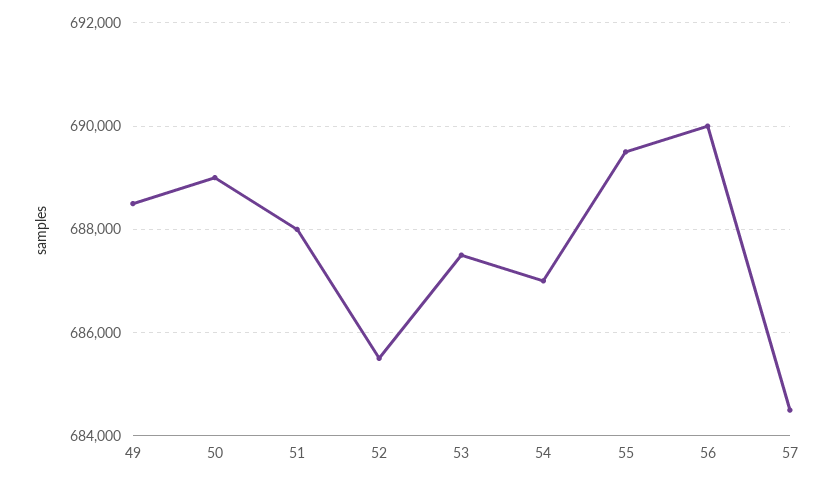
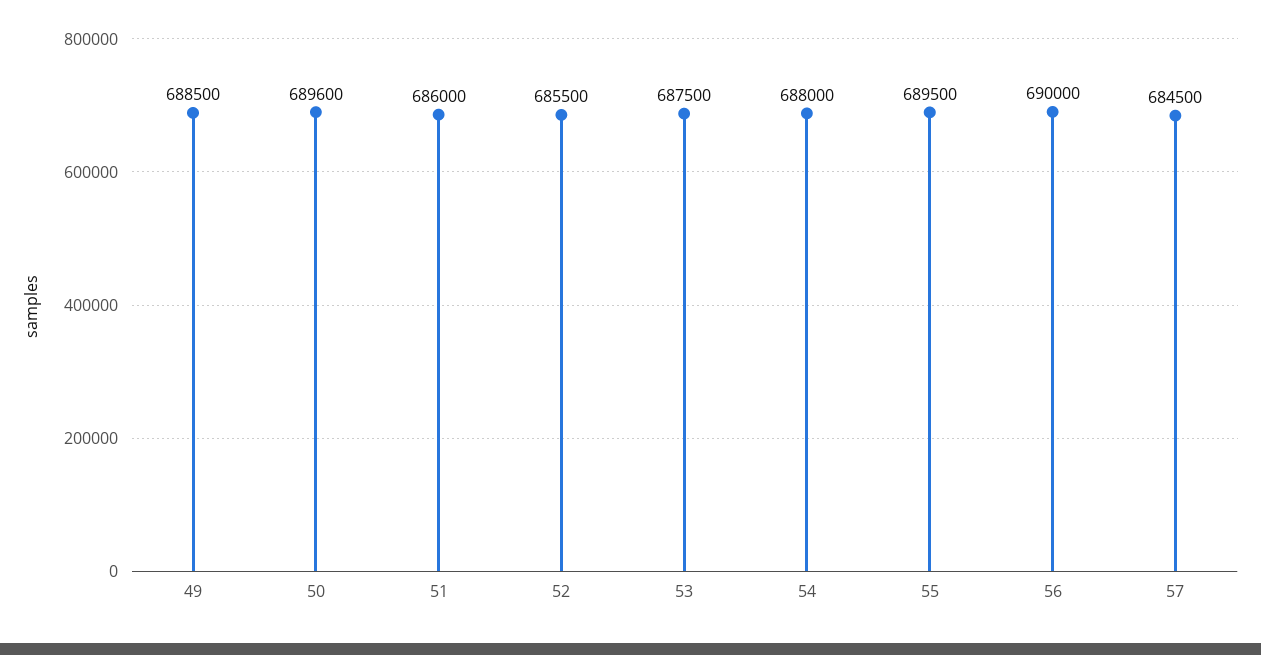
  {
    "49": 688500,
-   "50": 689000,
+   "50": 689600,
-   "51": 688000,
+   "51": 686000,
    "52": 685500,
    "53": 687500,
-   "54": 687000,
+   "54": 688000,
    "55": 689500,
    "56": 690000,
    "57": 684500
  }

